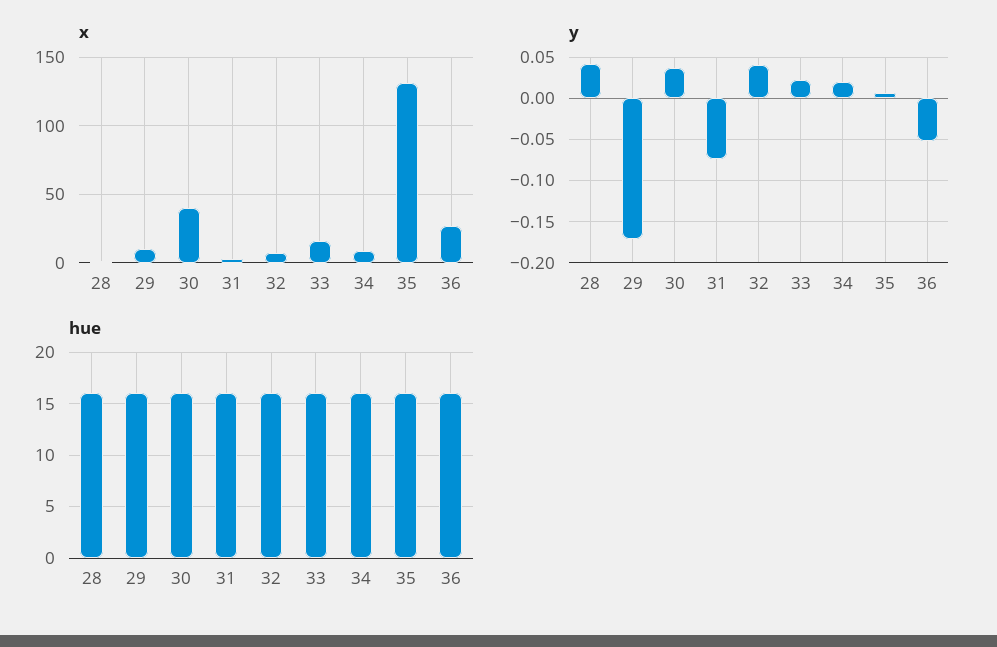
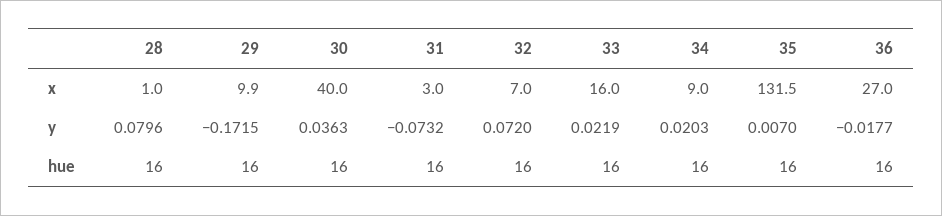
  {
    "x": {
      "28": 1,
      "29": 9.9,
      "30": 40,
      "31": 3,
      "32": 7,
      "33": 16,
      "34": 9,
      "35": 131.5,
      "36": 27
    },
    "y": {
-     "28": 0.04,
+     "28": 0.0796,
      "29": -0.1715,
      "30": 0.0363,
      "31": -0.0732,
-     "32": 0.04,
+     "32": 0.072,
      "33": 0.0219,
      "34": 0.0203,
      "35": 0.007,
-     "36": -0.05
+     "36": -0.0177
    },
    "hue": {
      "28": 16,
      "29": 16,
      "30": 16,
      "31": 16,
      "32": 16,
      "33": 16,
      "34": 16,
      "35": 16,
      "36": 16
    }
  }

